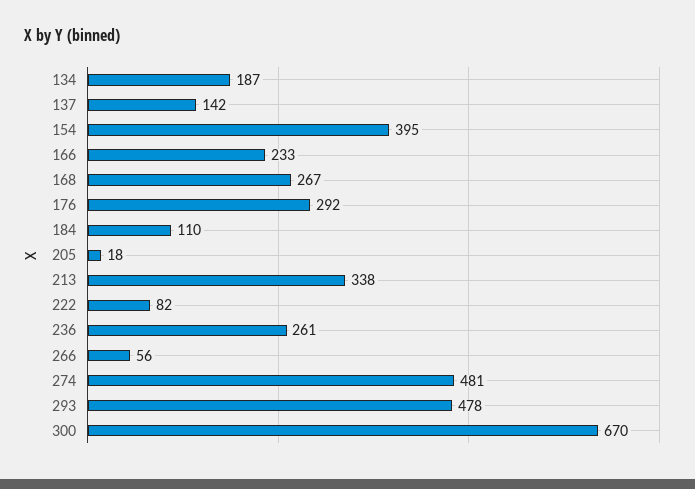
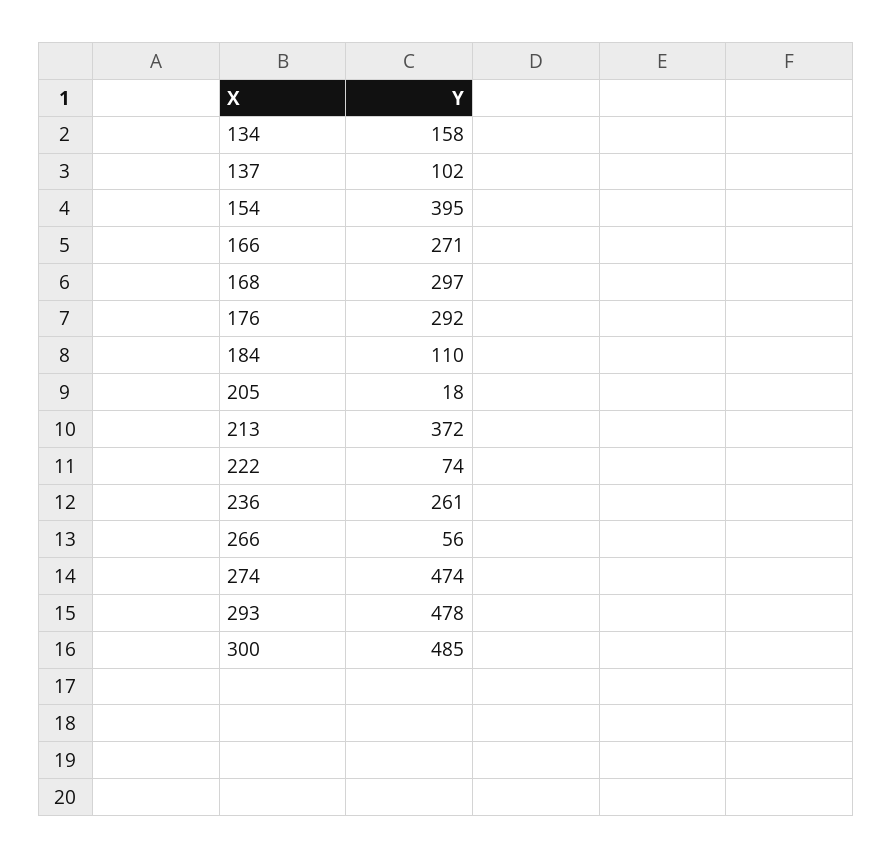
  {
-   "134": 187,
+   "134": 158,
-   "137": 142,
+   "137": 102,
    "154": 395,
-   "166": 233,
+   "166": 271,
-   "168": 267,
+   "168": 297,
    "176": 292,
    "184": 110,
    "205": 18,
-   "213": 338,
+   "213": 372,
-   "222": 82,
+   "222": 74,
    "236": 261,
    "266": 56,
-   "274": 481,
+   "274": 474,
    "293": 478,
-   "300": 670
+   "300": 485
  }

